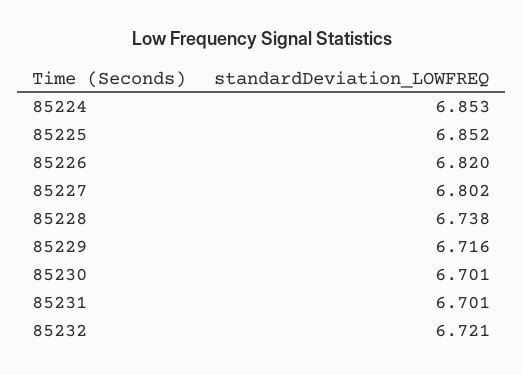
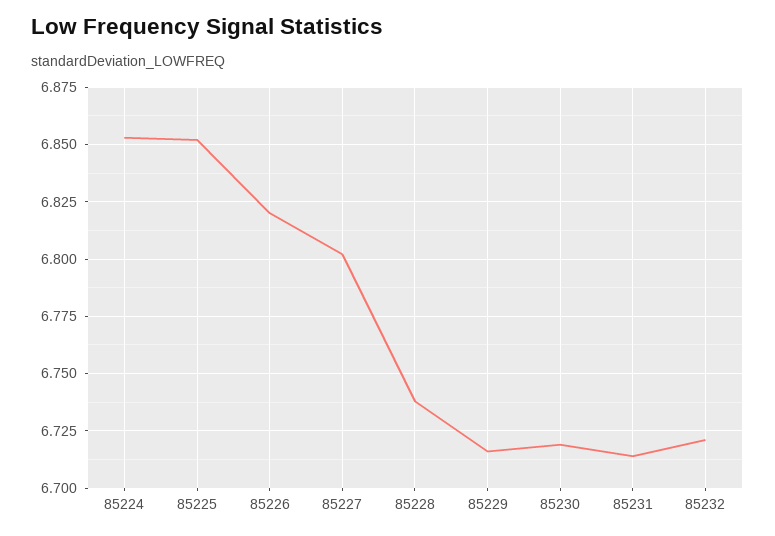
  {
    "85224": 6.853,
    "85225": 6.852,
    "85226": 6.82,
    "85227": 6.802,
    "85228": 6.738,
    "85229": 6.716,
-   "85230": 6.701,
+   "85230": 6.72,
-   "85231": 6.701,
+   "85231": 6.715,
    "85232": 6.721
  }

